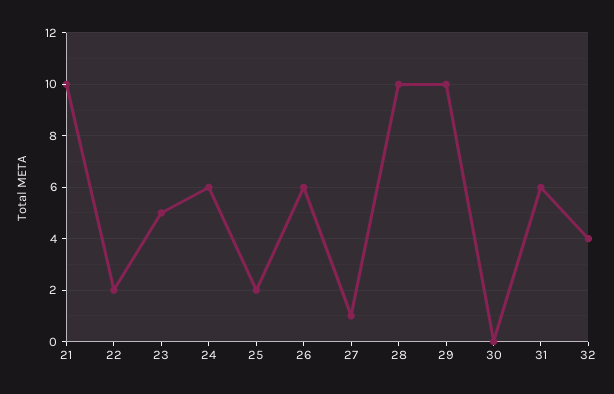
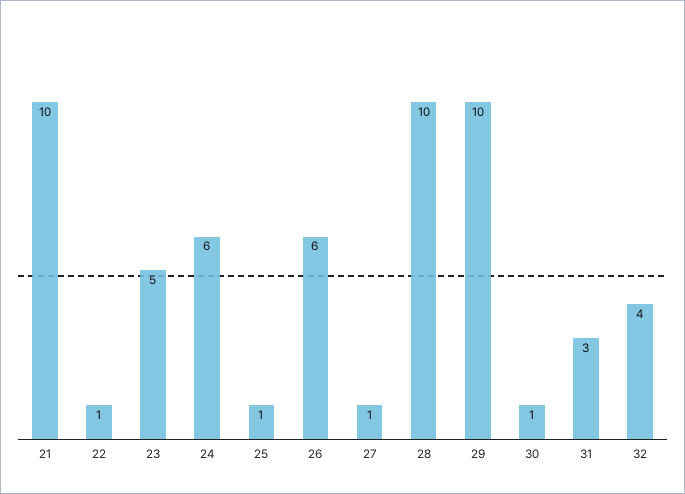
  {
    "21": 10,
-   "22": 2,
+   "22": 1,
    "23": 5,
    "24": 6,
-   "25": 2,
+   "25": 1,
    "26": 6,
    "27": 1,
    "28": 10,
    "29": 10,
-   "30": 0,
+   "30": 1,
-   "31": 6,
+   "31": 3,
    "32": 4
  }

